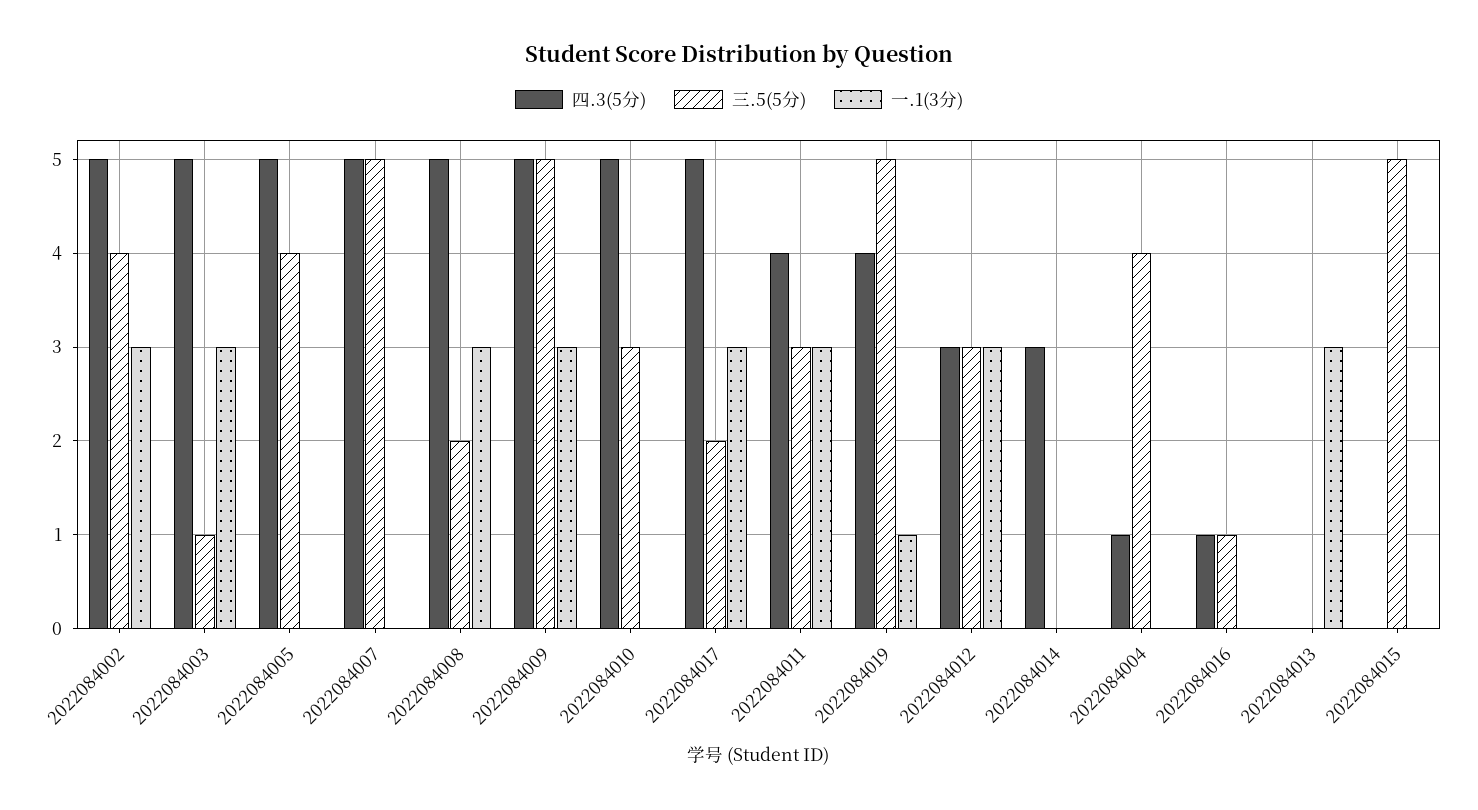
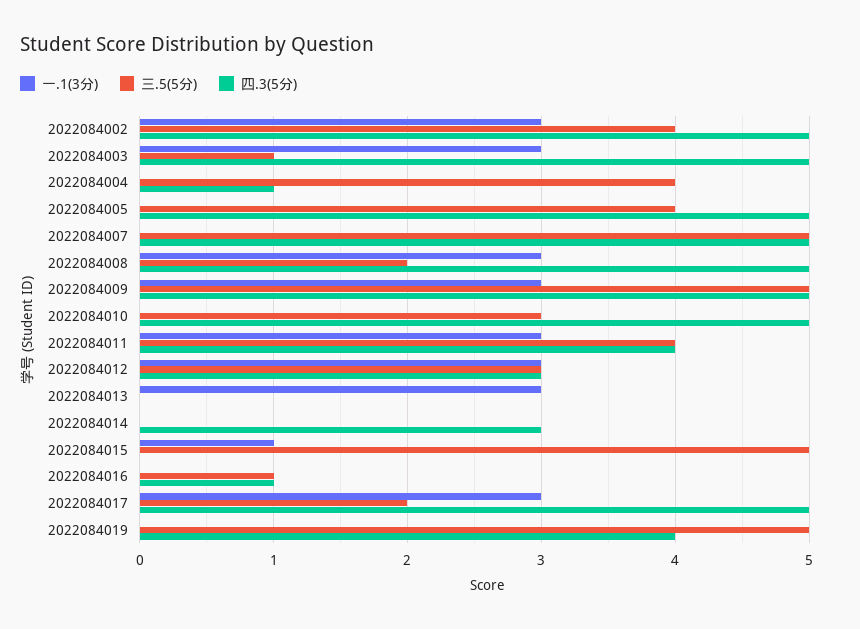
  {
    "四.3(5分)": {
      "2022084002": 5,
      "2022084003": 5,
      "2022084005": 5,
      "2022084007": 5,
      "2022084008": 5,
      "2022084009": 5,
      "2022084010": 5,
      "2022084017": 5,
      "2022084011": 4,
      "2022084019": 4,
      "2022084012": 3,
      "2022084014": 3,
      "2022084004": 1,
      "2022084016": 1,
      "2022084013": 0,
      "2022084015": 0
    },
    "三.5(5分)": {
      "2022084002": 4,
      "2022084003": 1,
      "2022084005": 4,
      "2022084007": 5,
      "2022084008": 2,
      "2022084009": 5,
      "2022084010": 3,
      "2022084017": 2,
-     "2022084011": 3,
+     "2022084011": 4,
      "2022084019": 5,
      "2022084012": 3,
      "2022084014": 0,
      "2022084004": 4,
      "2022084016": 1,
      "2022084013": 0,
      "2022084015": 5
    },
    "一.1(3分)": {
      "2022084002": 3,
      "2022084003": 3,
      "2022084005": 0,
      "2022084007": 0,
      "2022084008": 3,
      "2022084009": 3,
      "2022084010": 0,
      "2022084017": 3,
      "2022084011": 3,
-     "2022084019": 1,
+     "2022084019": 0,
      "2022084012": 3,
      "2022084014": 0,
      "2022084004": 0,
      "2022084016": 0,
      "2022084013": 3,
-     "2022084015": 0
+     "2022084015": 1
    }
  }

